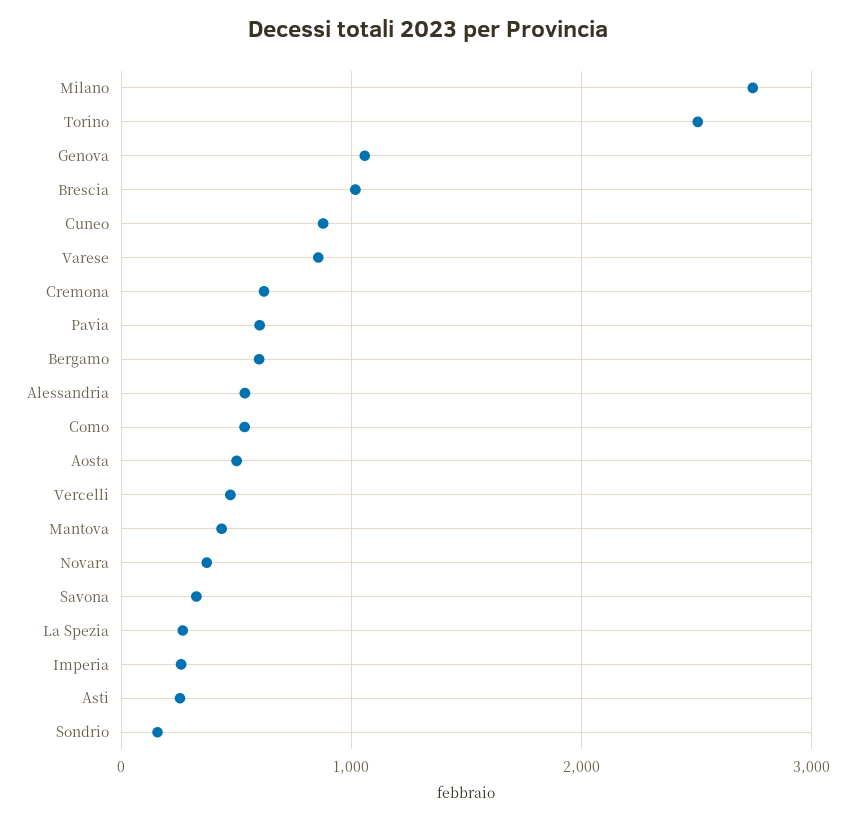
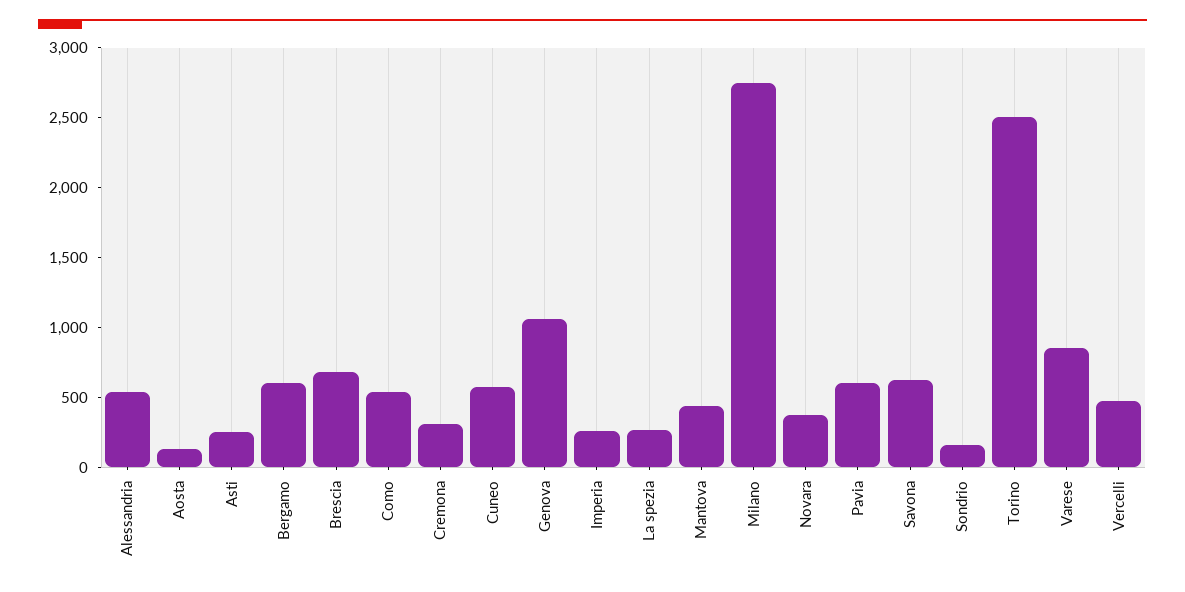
  {
    "Milano": 2700,
    "Torino": 2500,
    "Genova": 1100,
-   "Brescia": 1000,
+   "Brescia": 700,
-   "Cuneo": 900,
+   "Cuneo": 600,
    "Varese": 900,
-   "Cremona": 600,
+   "Cremona": 300,
    "Pavia": 600,
    "Bergamo": 600,
    "Alessandria": 500,
    "Como": 500,
-   "Aosta": 500,
+   "Aosta": 100,
    "Vercelli": 500,
    "Mantova": 400,
    "Novara": 400,
-   "Savona": 300,
+   "Savona": 600,
    "La Spezia": 300,
    "Imperia": 300,
    "Asti": 300,
    "Sondrio": 200
  }

